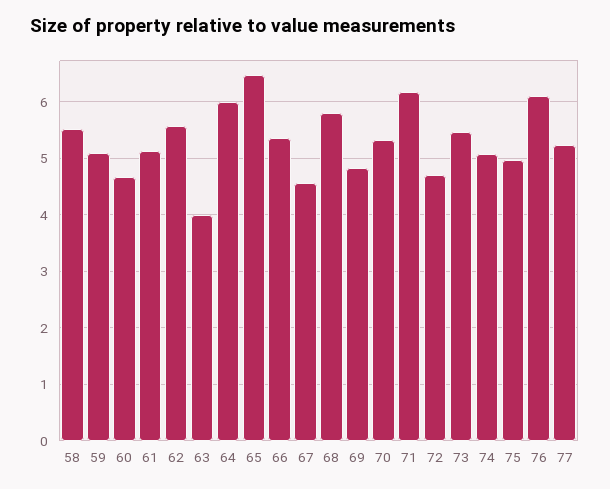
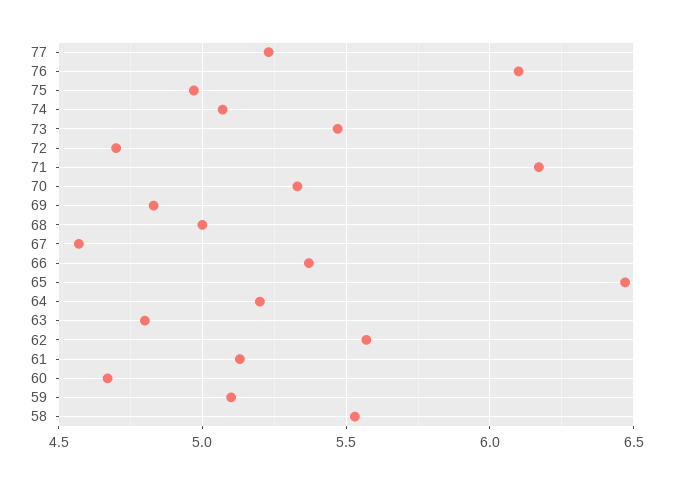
  {
    "58": 5.55,
    "59": 5.1,
    "60": 4.65,
    "61": 5.15,
    "62": 5.55,
-   "63": 4,
+   "63": 4.8,
-   "64": 6,
+   "64": 5.2,
    "65": 6.45,
    "66": 5.35,
    "67": 4.55,
-   "68": 5.8,
+   "68": 5,
    "69": 4.85,
    "70": 5.35,
    "71": 6.15,
    "72": 4.7,
    "73": 5.45,
    "74": 5.05,
    "75": 4.95,
    "76": 6.1,
    "77": 5.25
  }

